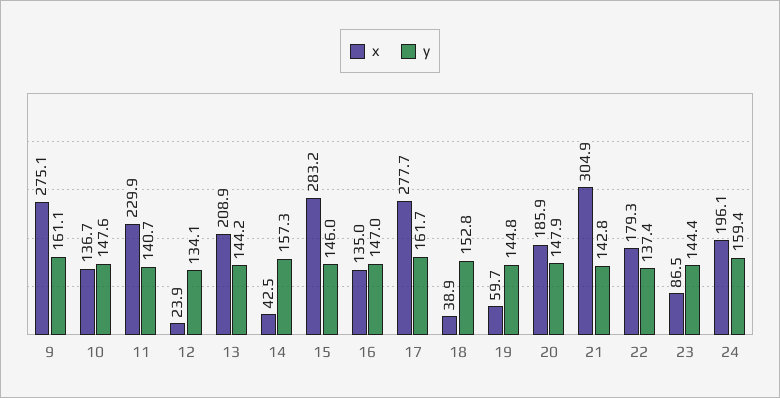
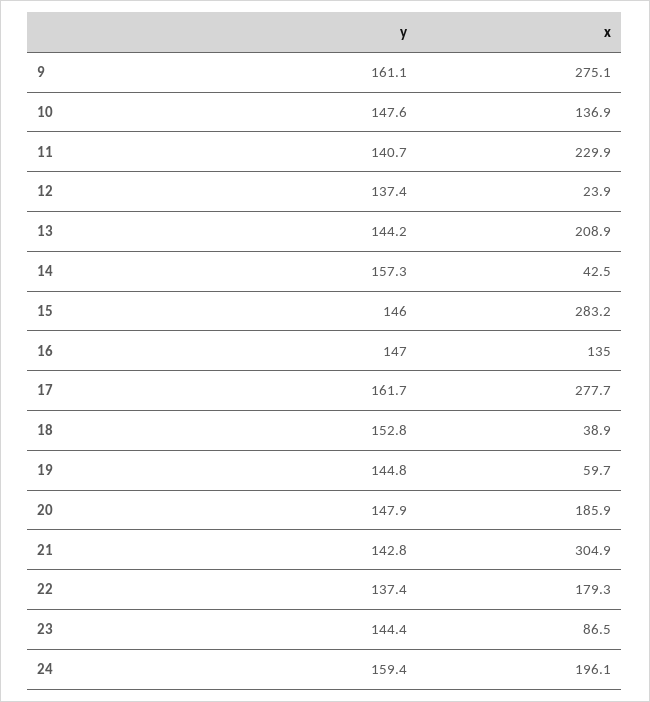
  {
    "x": {
      "9": 275.1,
-     "10": 136.7,
+     "10": 136.9,
      "11": 229.9,
      "12": 23.9,
      "13": 208.9,
      "14": 42.5,
      "15": 283.2,
      "16": 135,
      "17": 277.7,
      "18": 38.9,
      "19": 59.7,
      "20": 185.9,
      "21": 304.9,
      "22": 179.3,
      "23": 86.5,
      "24": 196.1
    },
    "y": {
      "9": 161.1,
      "10": 147.6,
      "11": 140.7,
-     "12": 134.1,
+     "12": 137.4,
      "13": 144.2,
      "14": 157.3,
      "15": 146,
      "16": 147,
      "17": 161.7,
      "18": 152.8,
      "19": 144.8,
      "20": 147.9,
      "21": 142.8,
      "22": 137.4,
      "23": 144.4,
      "24": 159.4
    }
  }

